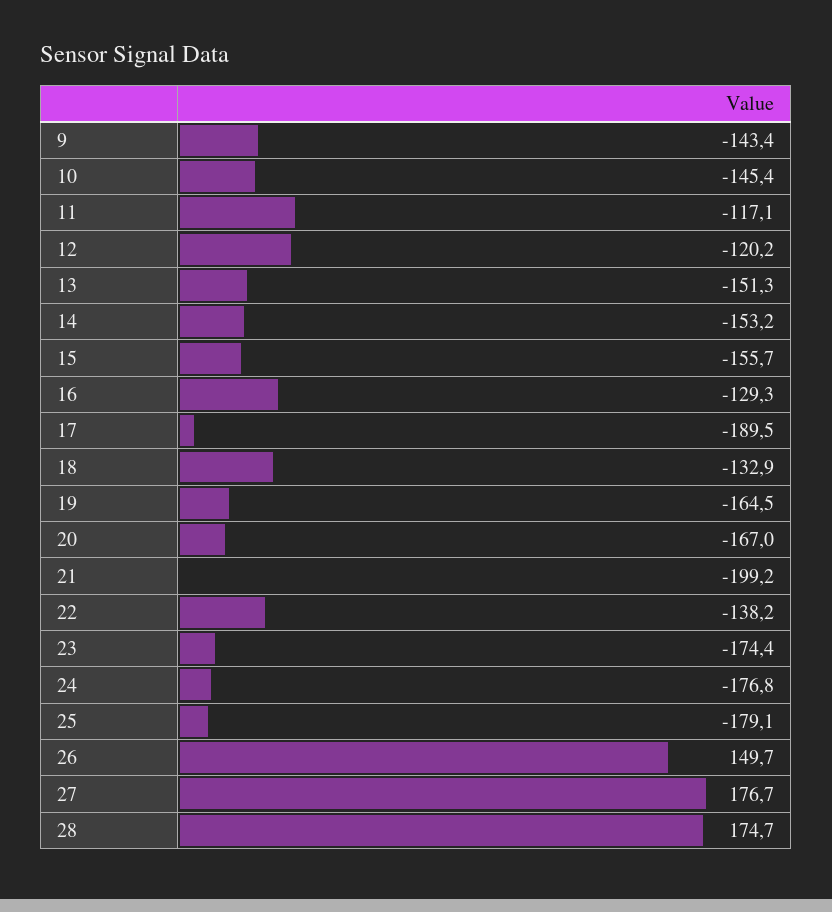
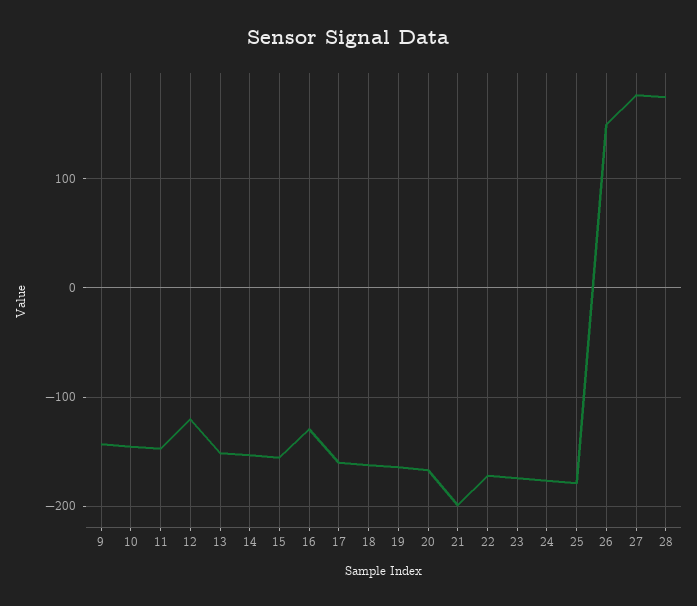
  {
    "9": -143.4,
    "10": -145.4,
-   "11": -117.1,
+   "11": -150,
    "12": -120.2,
    "13": -151.3,
    "14": -153.2,
    "15": -155.7,
    "16": -129.3,
-   "17": -189.5,
+   "17": -160,
-   "18": -132.9,
+   "18": -160,
    "19": -164.5,
    "20": -167,
    "21": -199.2,
-   "22": -138.2,
+   "22": -170,
    "23": -174.4,
    "24": -176.8,
    "25": -179.1,
    "26": 149.7,
    "27": 176.7,
    "28": 174.7
  }

